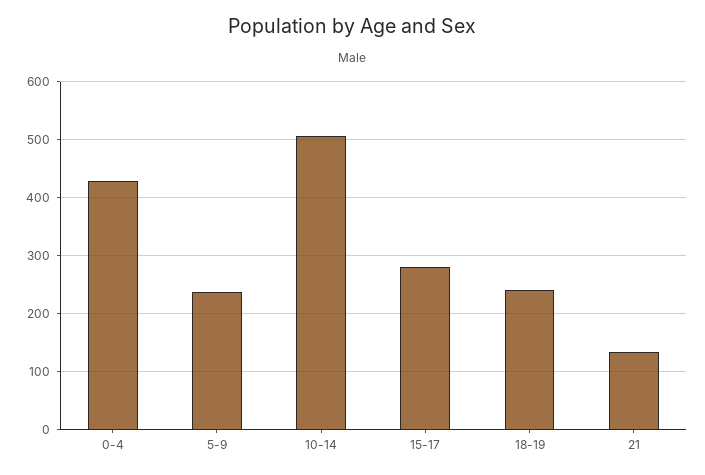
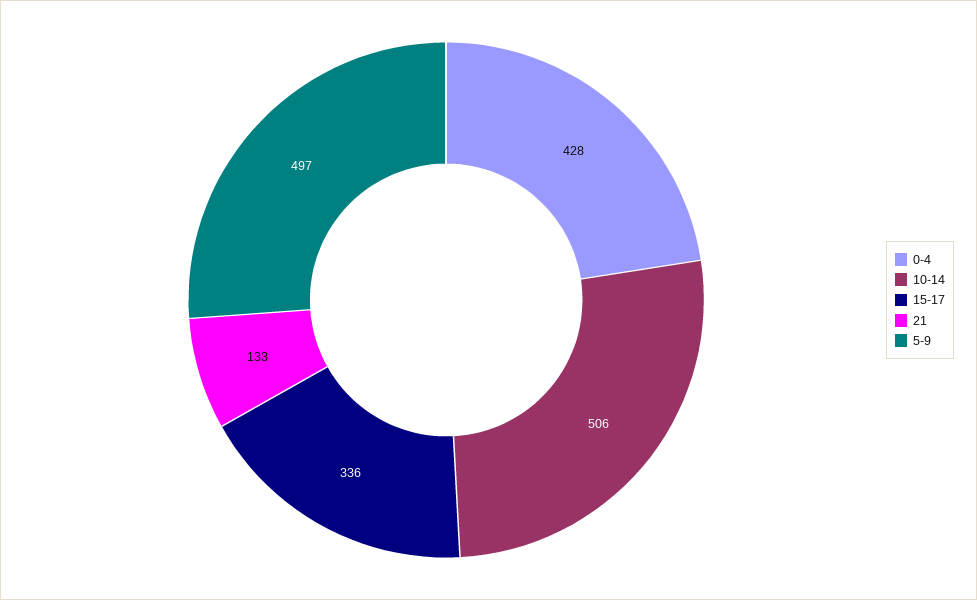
  {
    "0-4": 428,
-   "5-9": 240,
+   "5-9": 497,
    "10-14": 506,
-   "15-17": 280,
+   "15-17": 336,
-   "18-19": 240,
    "21": 133
  }

